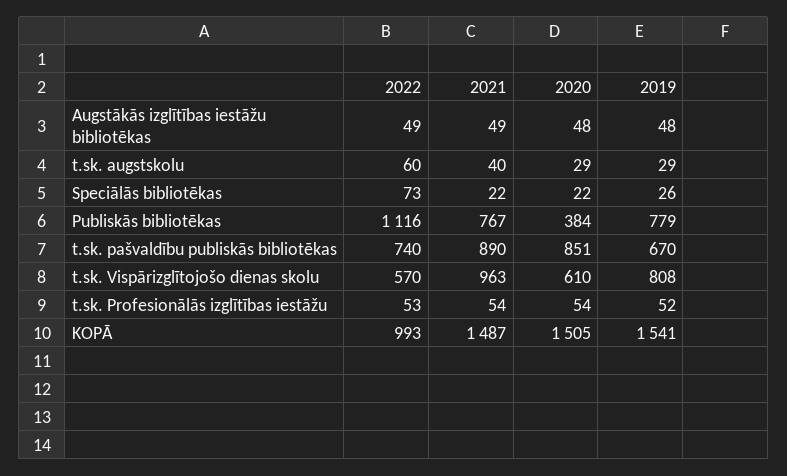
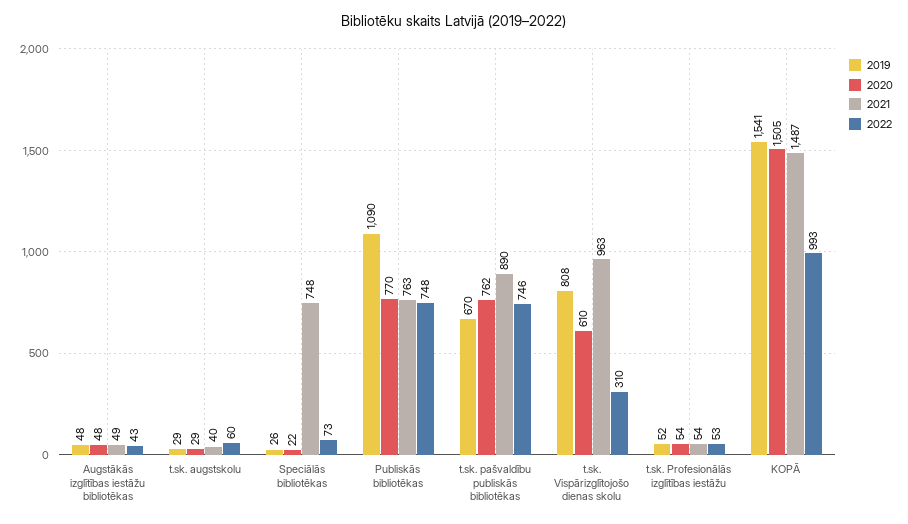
  {
    "2022": {
-     "Augstākās izglītības iestāžu bibliotēkas": 49,
+     "Augstākās izglītības iestāžu bibliotēkas": 43,
      "t.sk. augstskolu": 60,
      "Speciālās bibliotēkas": 73,
-     "Publiskās bibliotēkas": 1116,
+     "Publiskās bibliotēkas": 748,
-     "t.sk. pašvaldību publiskās bibliotēkas": 740,
+     "t.sk. pašvaldību publiskās bibliotēkas": 746,
-     "t.sk. Vispārizglītojošo dienas skolu": 570,
+     "t.sk. Vispārizglītojošo dienas skolu": 310,
      "t.sk. Profesionālās izglītības iestāžu": 53,
      "KOPĀ": 993
    },
    "2021": {
      "Augstākās izglītības iestāžu bibliotēkas": 49,
      "t.sk. augstskolu": 40,
-     "Speciālās bibliotēkas": 22,
+     "Speciālās bibliotēkas": 748,
-     "Publiskās bibliotēkas": 767,
+     "Publiskās bibliotēkas": 763,
      "t.sk. pašvaldību publiskās bibliotēkas": 890,
      "t.sk. Vispārizglītojošo dienas skolu": 963,
      "t.sk. Profesionālās izglītības iestāžu": 54,
      "KOPĀ": 1487
    },
    "2020": {
      "Augstākās izglītības iestāžu bibliotēkas": 48,
      "t.sk. augstskolu": 29,
      "Speciālās bibliotēkas": 22,
-     "Publiskās bibliotēkas": 384,
+     "Publiskās bibliotēkas": 770,
-     "t.sk. pašvaldību publiskās bibliotēkas": 851,
+     "t.sk. pašvaldību publiskās bibliotēkas": 762,
      "t.sk. Vispārizglītojošo dienas skolu": 610,
      "t.sk. Profesionālās izglītības iestāžu": 54,
      "KOPĀ": 1505
    },
    "2019": {
      "Augstākās izglītības iestāžu bibliotēkas": 48,
      "t.sk. augstskolu": 29,
      "Speciālās bibliotēkas": 26,
-     "Publiskās bibliotēkas": 779,
+     "Publiskās bibliotēkas": 1090,
      "t.sk. pašvaldību publiskās bibliotēkas": 670,
      "t.sk. Vispārizglītojošo dienas skolu": 808,
      "t.sk. Profesionālās izglītības iestāžu": 52,
      "KOPĀ": 1541
    }
  }

